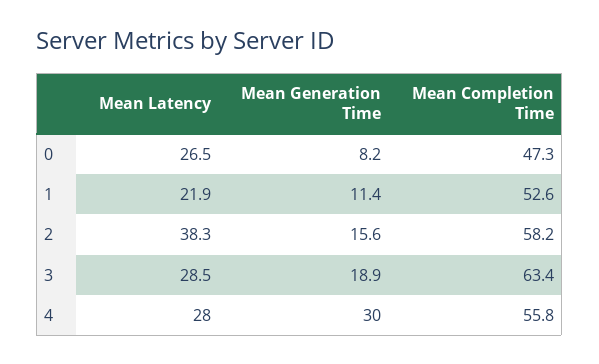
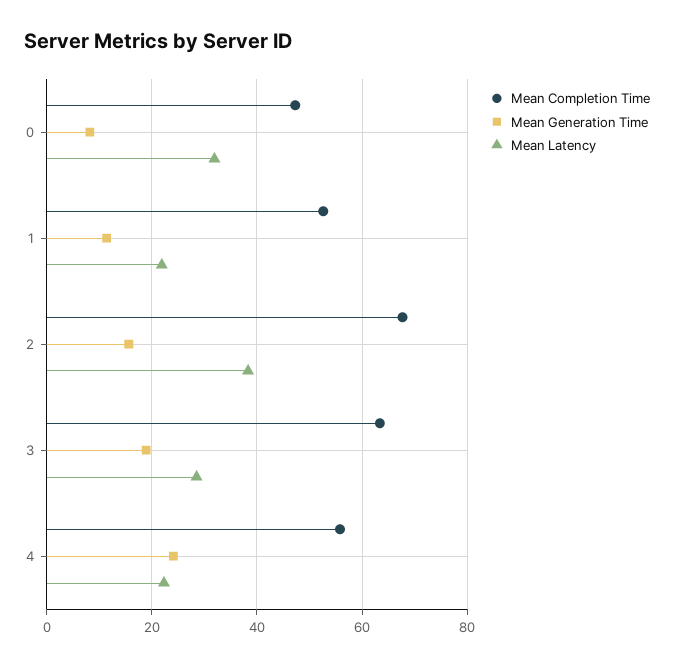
  {
    "Mean Latency": {
-     "0": 26.5,
+     "0": 32,
      "1": 21.9,
      "2": 38.3,
      "3": 28.5,
-     "4": 28
+     "4": 22
    },
    "Mean Generation Time": {
      "0": 8.2,
      "1": 11.4,
      "2": 15.6,
      "3": 18.9,
-     "4": 30
+     "4": 24
    },
    "Mean Completion Time": {
      "0": 47.3,
      "1": 52.6,
-     "2": 58.2,
+     "2": 68,
      "3": 63.4,
      "4": 55.8
    }
  }

